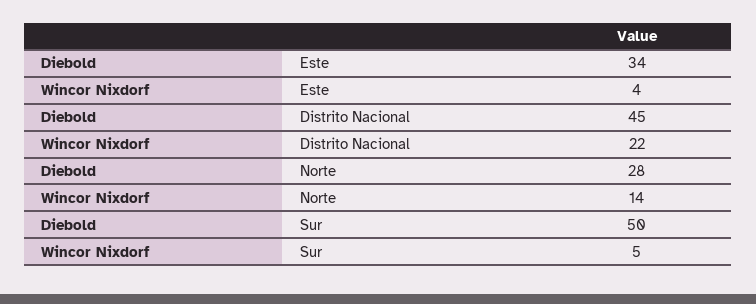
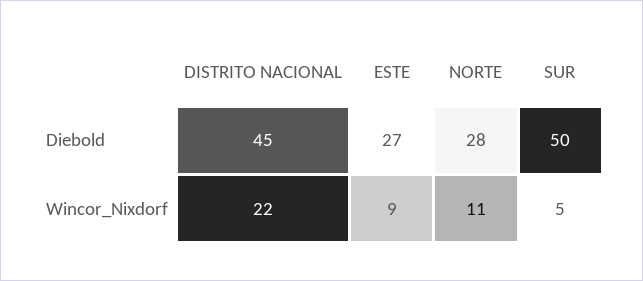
  {
    "Diebold": {
-     "Este": 34,
+     "Este": 27,
      "Distrito Nacional": 45,
      "Norte": 28,
      "Sur": 50
    },
    "Wincor Nixdorf": {
-     "Este": 4,
+     "Este": 9,
      "Distrito Nacional": 22,
-     "Norte": 14,
+     "Norte": 11,
      "Sur": 5
    }
  }

